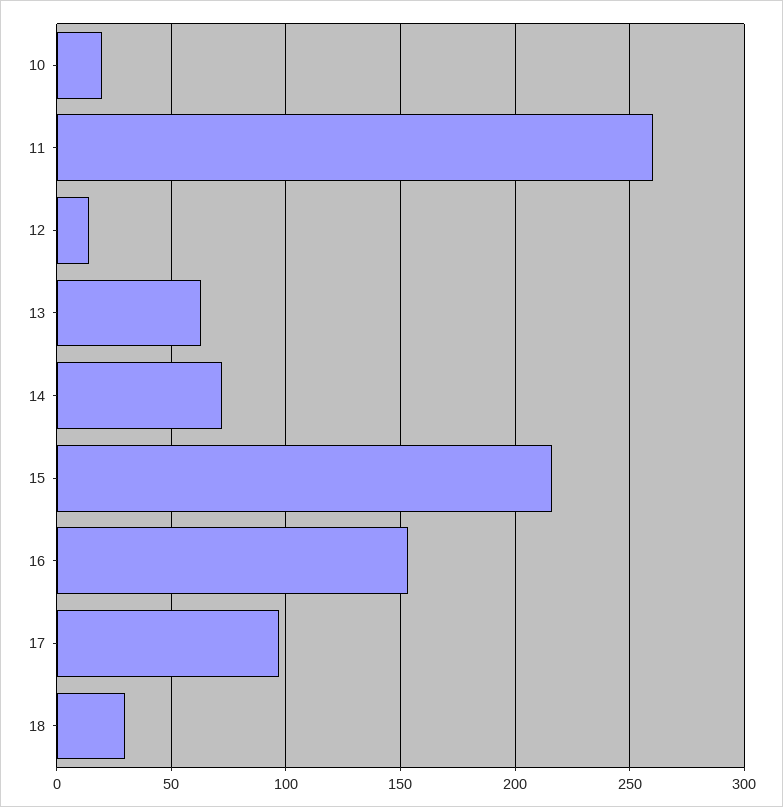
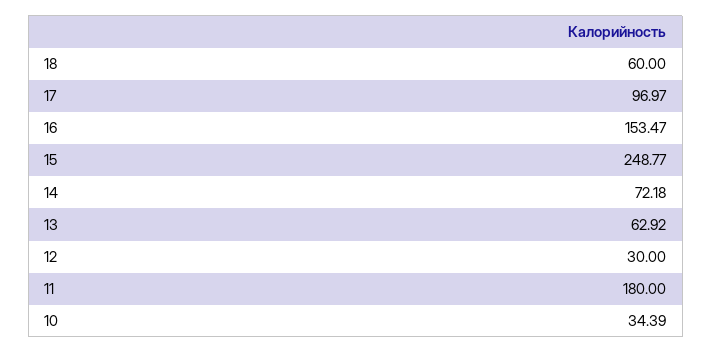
  {
-   "10": 20,
+   "10": 34.39,
-   "11": 260,
+   "11": 180,
-   "12": 15,
+   "12": 30,
    "13": 62.92,
    "14": 72.18,
-   "15": 215,
+   "15": 248.77,
    "16": 153.47,
    "17": 96.97,
-   "18": 30
+   "18": 60
  }

